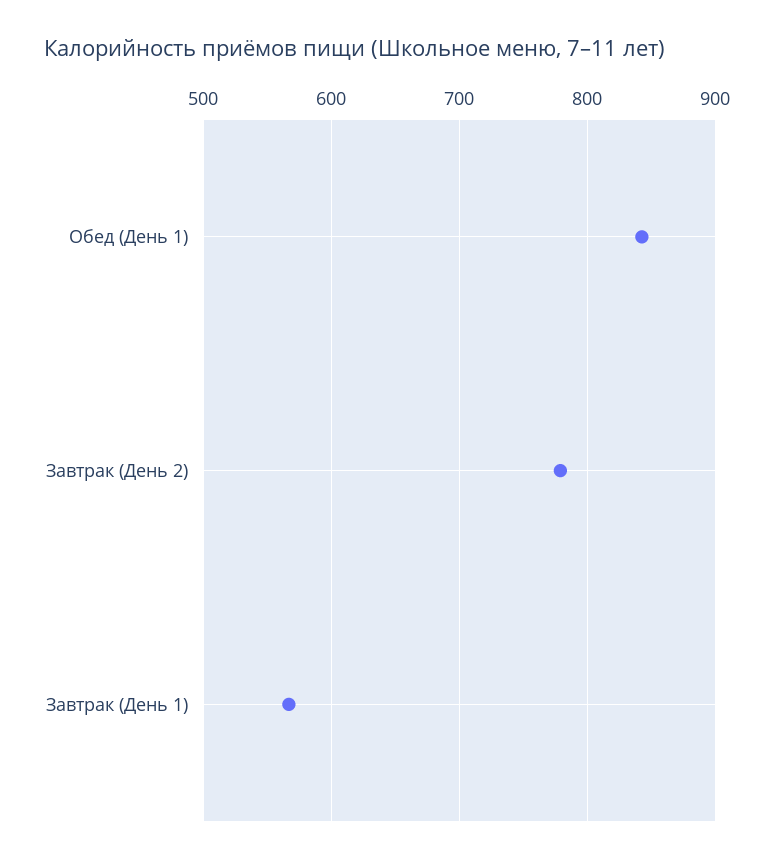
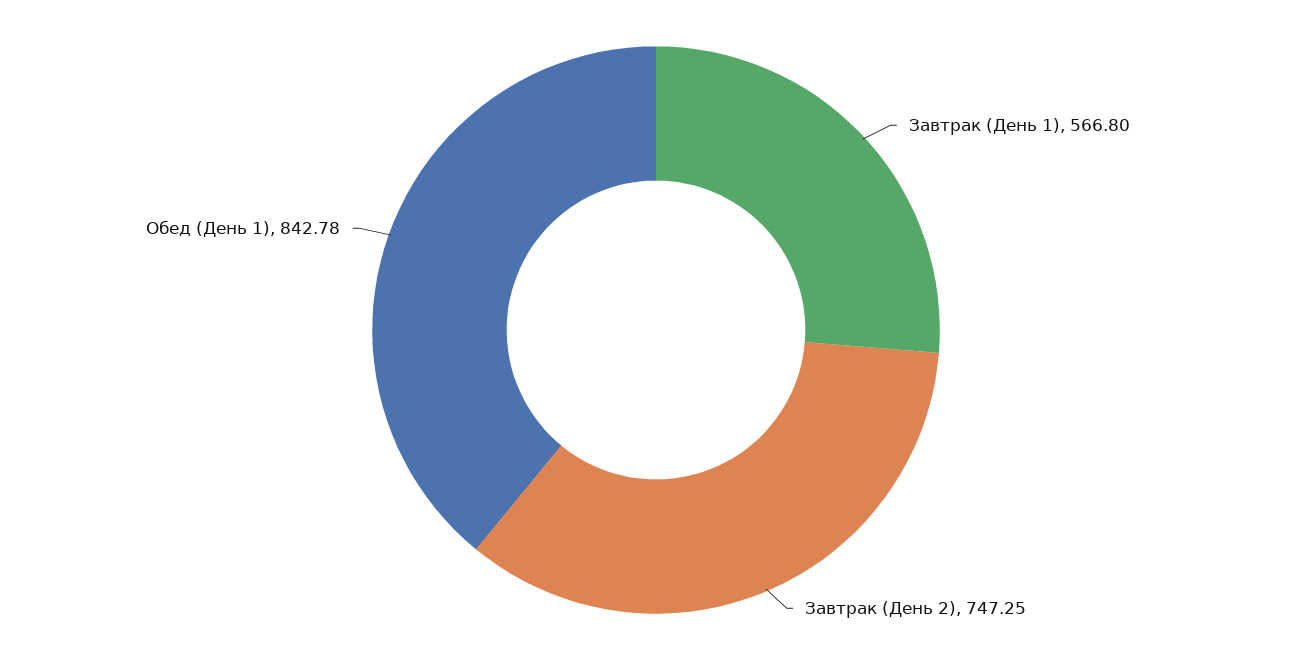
  {
    "Обед (День 1)": 842.78,
-   "Завтрак (День 2)": 780,
+   "Завтрак (День 2)": 747.25,
    "Завтрак (День 1)": 566.8
  }

